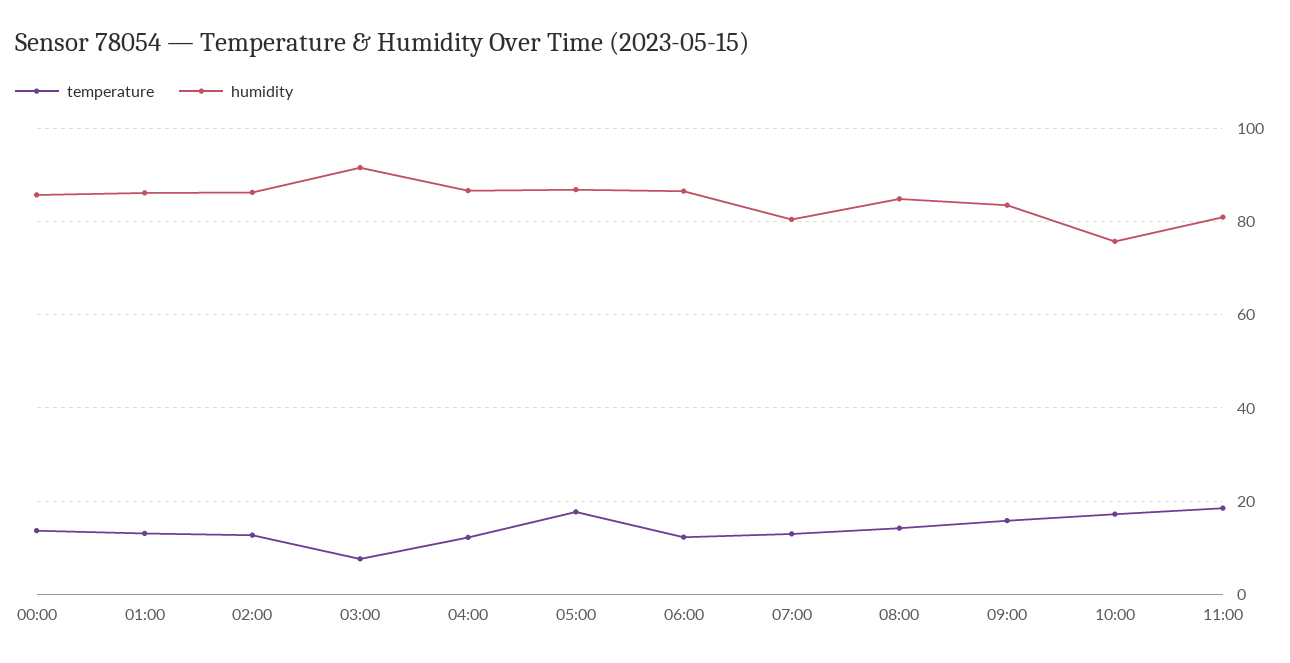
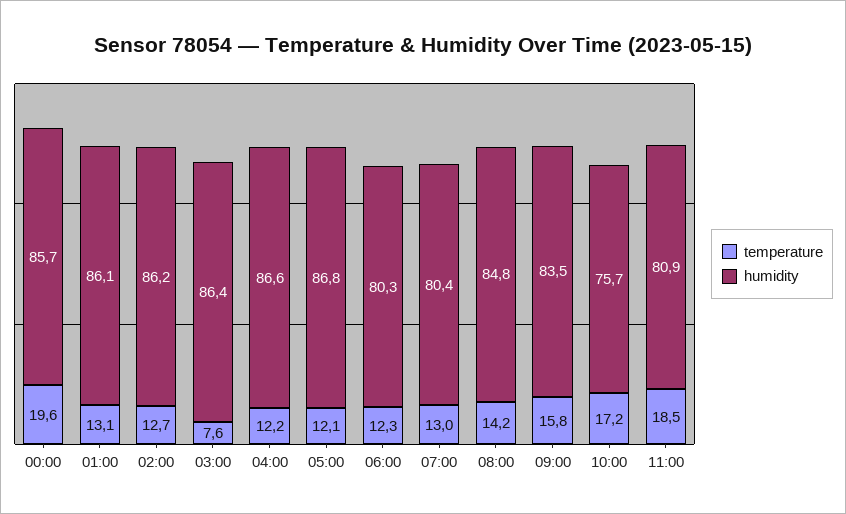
  {
    "temperature": {
-     "00:00": 14,
+     "00:00": 19.6,
      "01:00": 13.1,
      "02:00": 12.7,
      "03:00": 7.6,
      "04:00": 12.2,
-     "05:00": 18,
+     "05:00": 12.1,
      "06:00": 12.3,
      "07:00": 13,
      "08:00": 14.2,
      "09:00": 15.8,
      "10:00": 17.2,
      "11:00": 18.5
    },
    "humidity": {
      "00:00": 85.7,
      "01:00": 86.1,
      "02:00": 86.2,
-     "03:00": 92,
+     "03:00": 86.4,
      "04:00": 86.6,
      "05:00": 86.8,
-     "06:00": 86,
+     "06:00": 80.3,
      "07:00": 80.4,
      "08:00": 84.8,
      "09:00": 83.5,
      "10:00": 75.7,
      "11:00": 80.9
    }
  }

